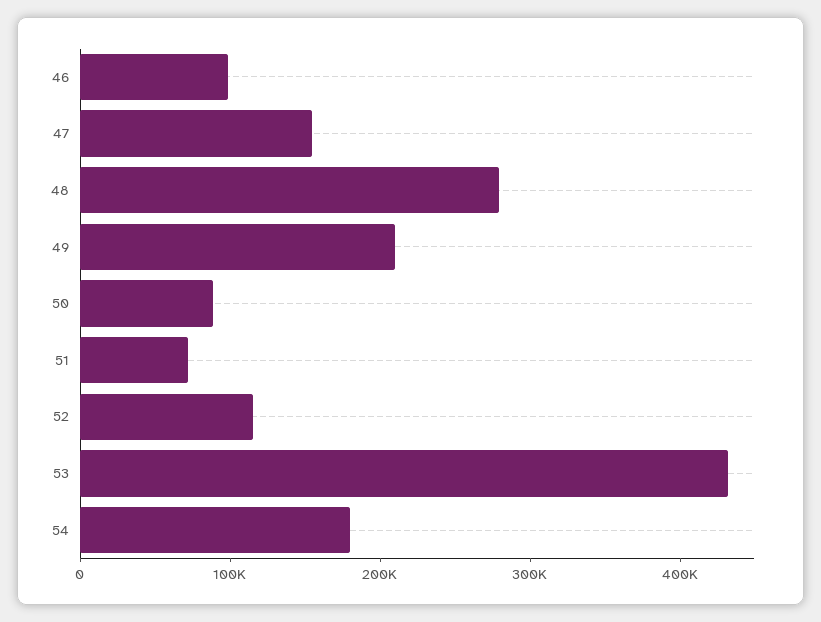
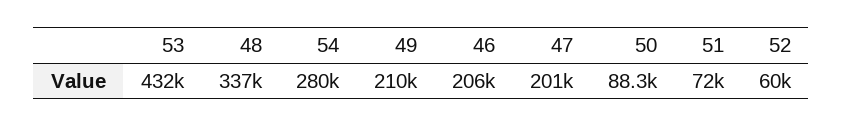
  {
-   "46": 100000,
+   "46": 206000,
-   "47": 160000,
+   "47": 201000,
-   "48": 280000,
+   "48": 337000,
    "49": 210000,
    "50": 88300,
    "51": 72000,
-   "52": 120000,
+   "52": 60000,
    "53": 432000,
-   "54": 180000
+   "54": 280000
  }

